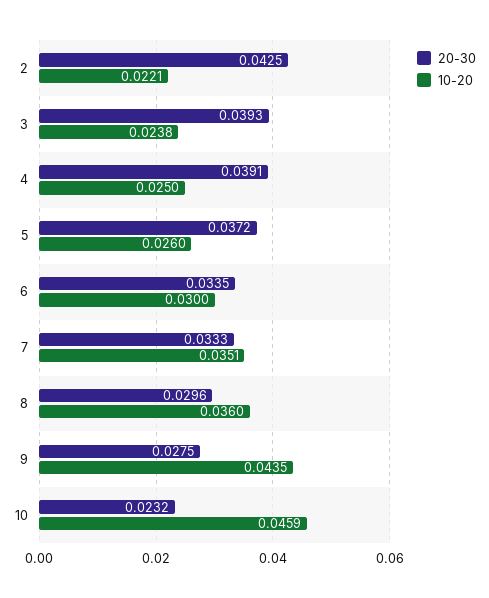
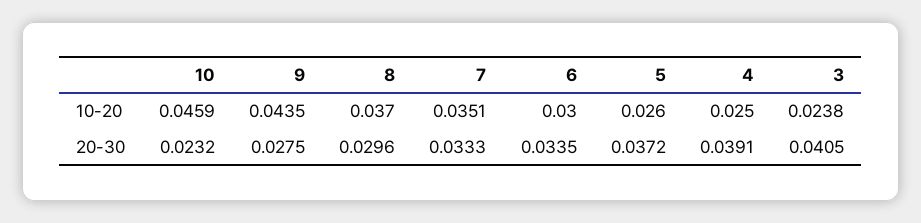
  {
    "20-30": {
-     "2": 0.0425,
-     "3": 0.0393,
+     "3": 0.0405,
      "4": 0.0391,
      "5": 0.0372,
      "6": 0.0335,
      "7": 0.0333,
      "8": 0.0296,
      "9": 0.0275,
      "10": 0.0232
    },
    "10-20": {
-     "2": 0.0221,
      "3": 0.0238,
      "4": 0.025,
      "5": 0.026,
      "6": 0.03,
      "7": 0.0351,
-     "8": 0.036,
+     "8": 0.037,
      "9": 0.0435,
      "10": 0.0459
    }
  }

